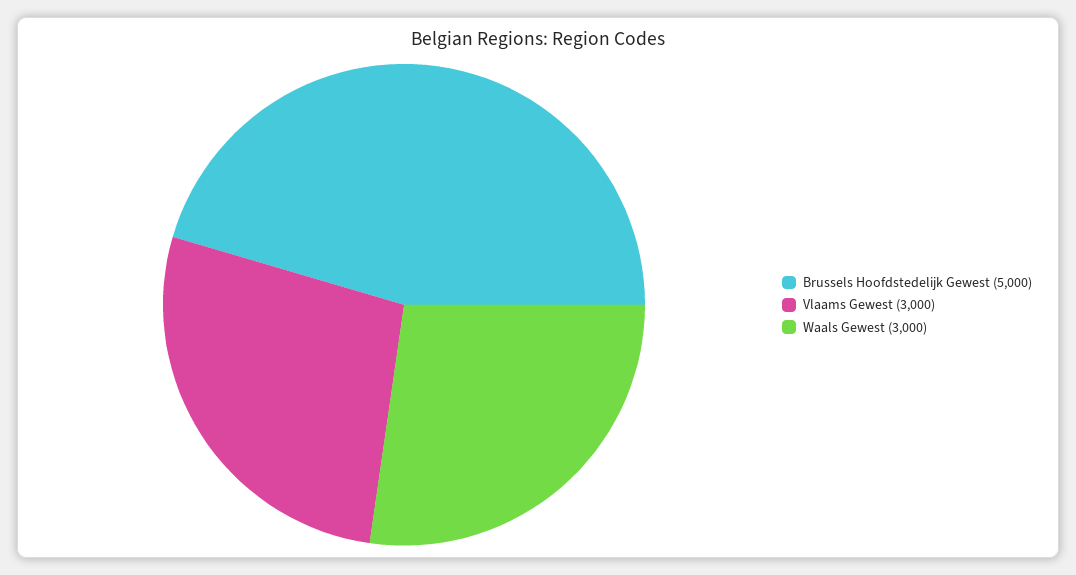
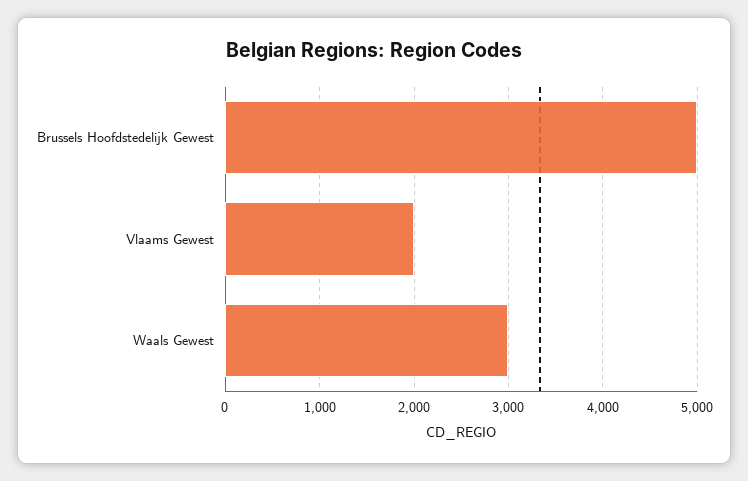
  {
    "Brussels Hoofdstedelijk Gewest": 5000,
-   "Vlaams Gewest": 3000,
+   "Vlaams Gewest": 2000,
    "Waals Gewest": 3000
  }

